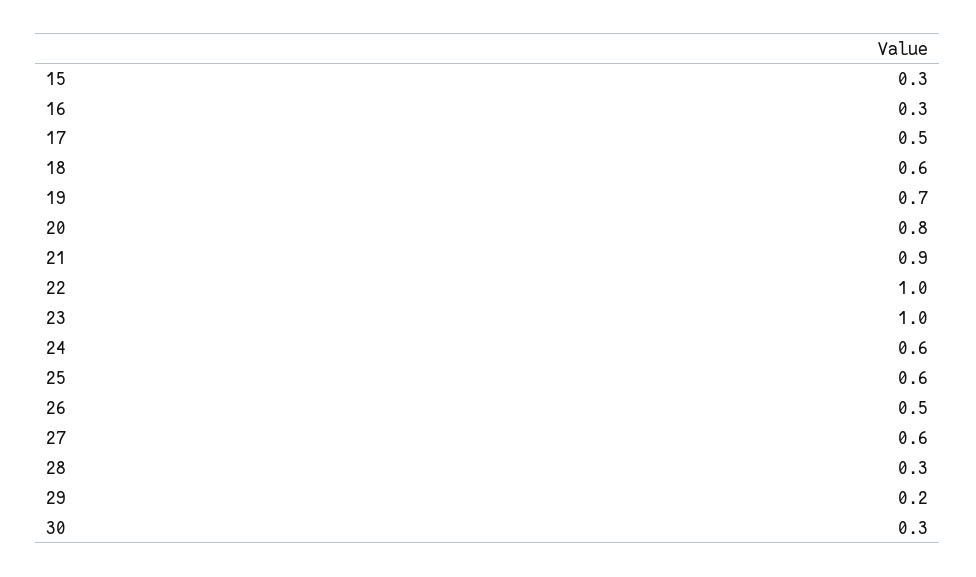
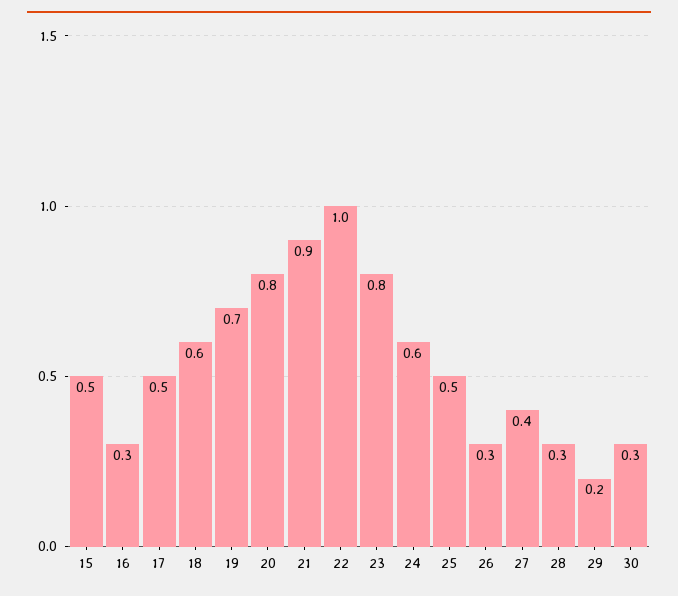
  {
-   "15": 0.3,
+   "15": 0.5,
    "16": 0.3,
    "17": 0.5,
    "18": 0.6,
    "19": 0.7,
    "20": 0.8,
    "21": 0.9,
    "22": 1,
-   "23": 1,
+   "23": 0.8,
    "24": 0.6,
-   "25": 0.6,
+   "25": 0.5,
-   "26": 0.5,
+   "26": 0.3,
-   "27": 0.6,
+   "27": 0.4,
    "28": 0.3,
    "29": 0.2,
    "30": 0.3
  }

